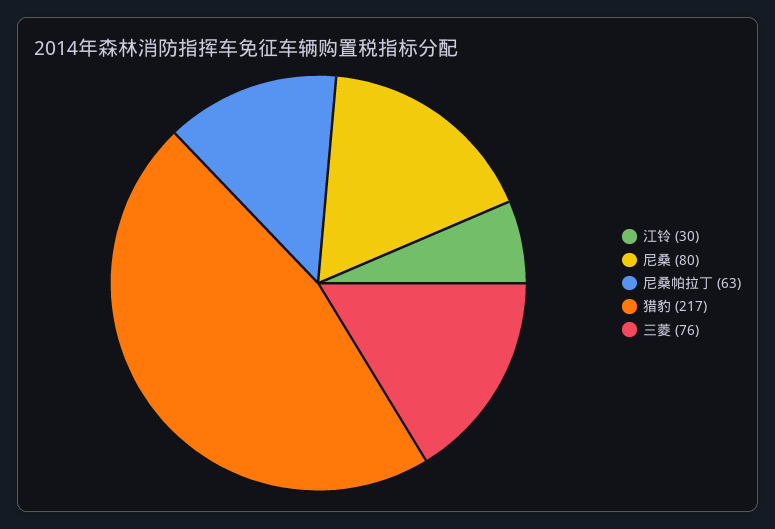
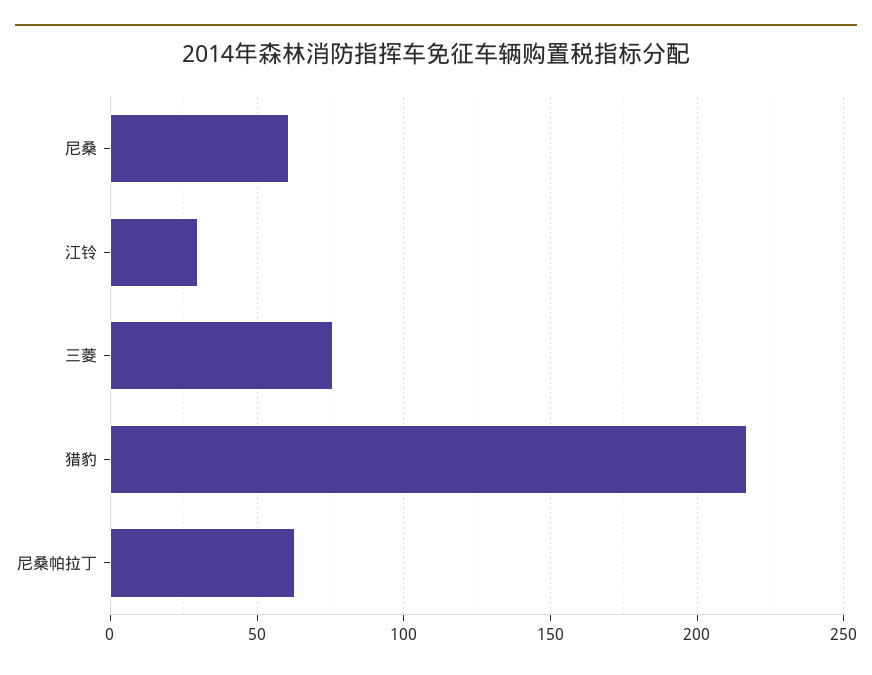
  {
    "江铃": 30,
-   "尼桑": 80,
+   "尼桑": 60,
    "尼桑帕拉丁": 63,
    "猎豹": 217,
    "三菱": 76
  }

